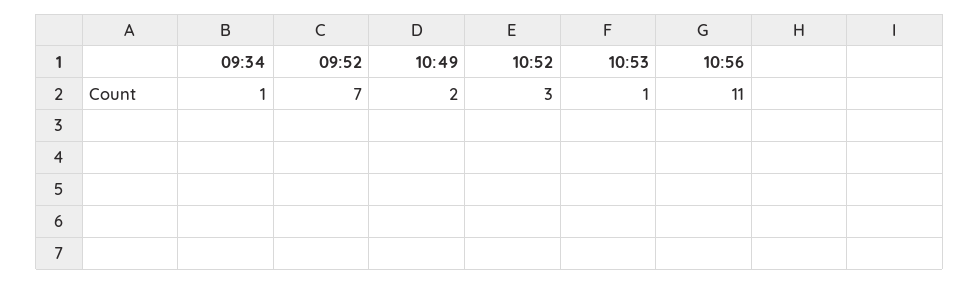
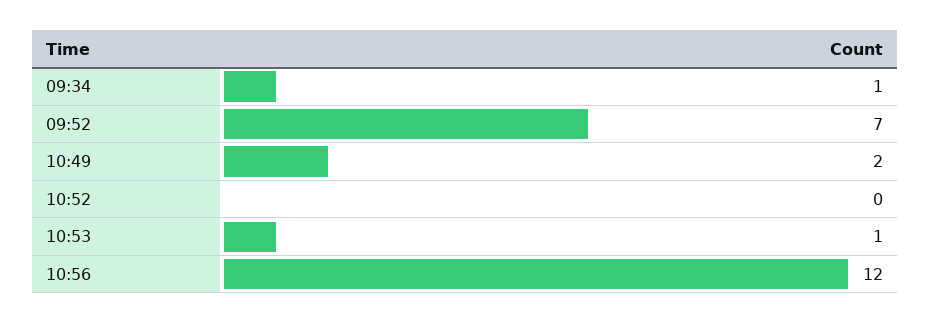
  {
    "09:34": 1,
    "09:52": 7,
    "10:49": 2,
-   "10:52": 3,
+   "10:52": 0,
    "10:53": 1,
-   "10:56": 11
+   "10:56": 12
  }

